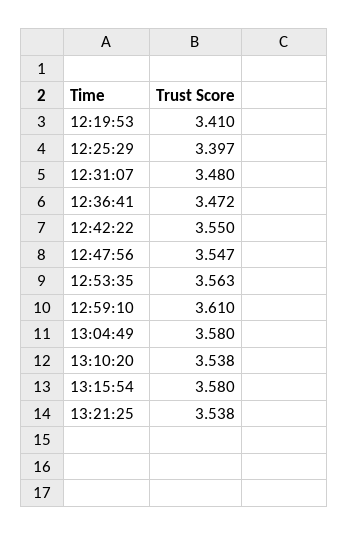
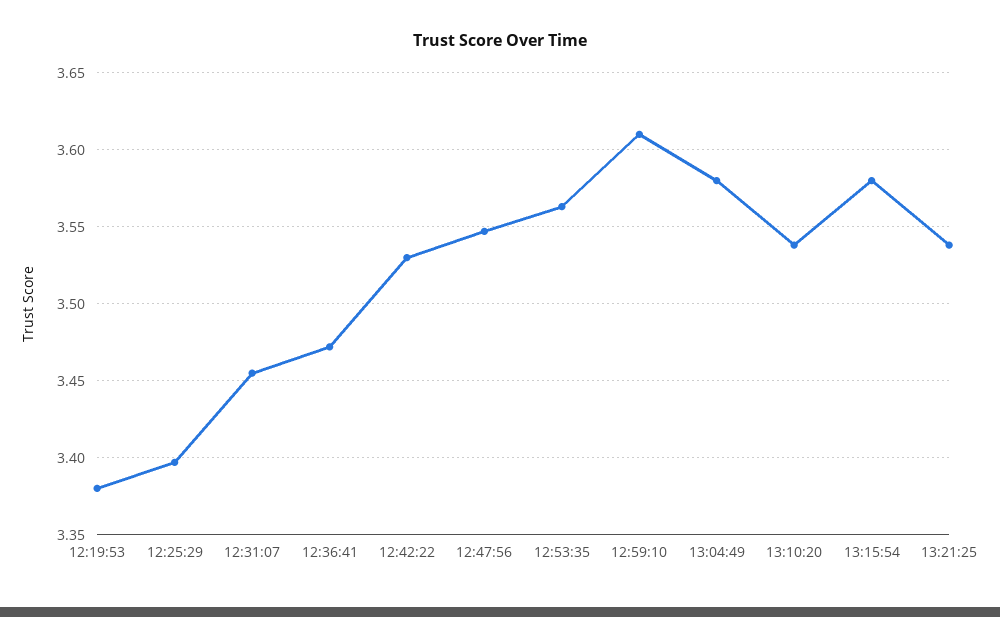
  {
-   "12:19:53": 3.41,
+   "12:19:53": 3.38,
    "12:25:29": 3.397,
-   "12:31:07": 3.48,
+   "12:31:07": 3.455,
    "12:36:41": 3.472,
-   "12:42:22": 3.55,
+   "12:42:22": 3.53,
    "12:47:56": 3.547,
    "12:53:35": 3.563,
    "12:59:10": 3.61,
    "13:04:49": 3.58,
    "13:10:20": 3.538,
    "13:15:54": 3.58,
    "13:21:25": 3.538
  }

